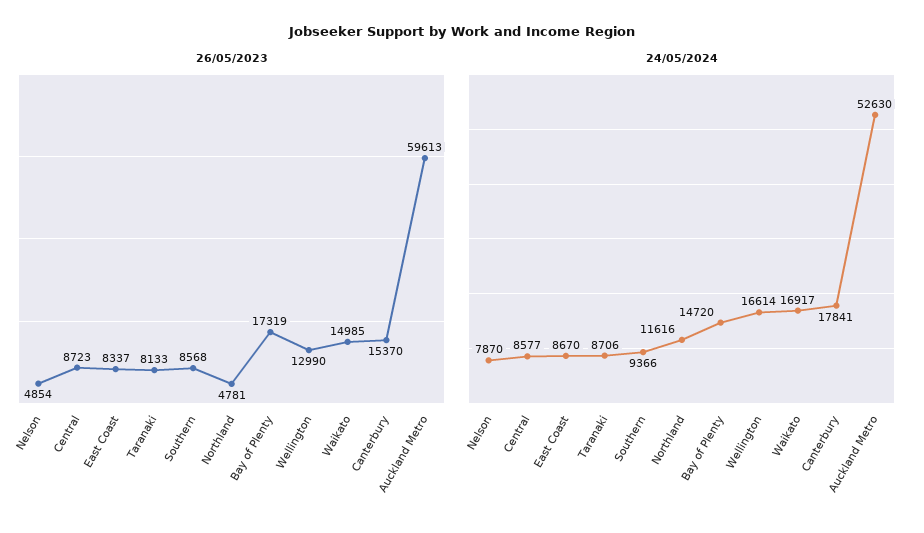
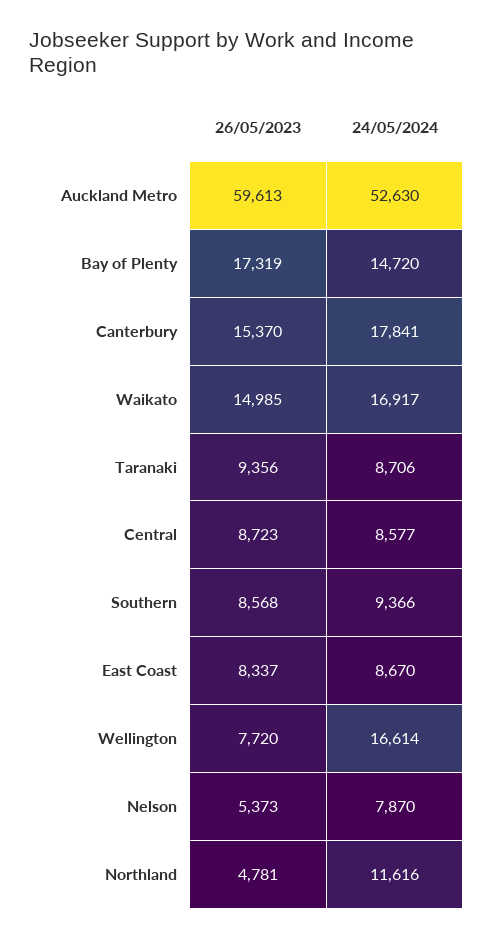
  {
    "26/05/2023": {
-     "Nelson": 4854,
+     "Nelson": 5373,
      "Central": 8723,
      "East Coast": 8337,
-     "Taranaki": 8133,
+     "Taranaki": 9356,
      "Southern": 8568,
      "Northland": 4781,
      "Bay of Plenty": 17319,
-     "Wellington": 12990,
+     "Wellington": 7720,
      "Waikato": 14985,
      "Canterbury": 15370,
      "Auckland Metro": 59613
    },
    "24/05/2024": {
      "Nelson": 7870,
      "Central": 8577,
      "East Coast": 8670,
      "Taranaki": 8706,
      "Southern": 9366,
      "Northland": 11616,
      "Bay of Plenty": 14720,
      "Wellington": 16614,
      "Waikato": 16917,
      "Canterbury": 17841,
      "Auckland Metro": 52630
    }
  }

